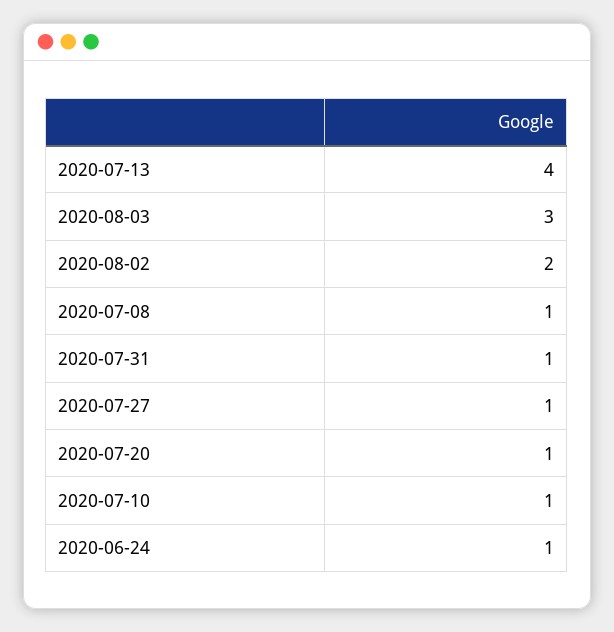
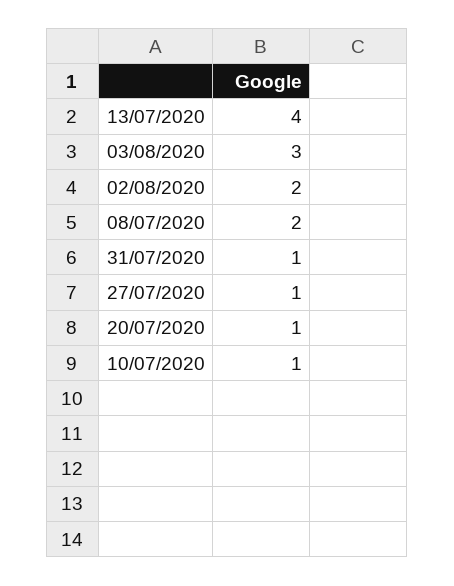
  {
    "2020-07-13": 4,
    "2020-08-03": 3,
    "2020-08-02": 2,
-   "2020-07-08": 1,
+   "2020-07-08": 2,
    "2020-07-31": 1,
    "2020-07-27": 1,
    "2020-07-20": 1,
-   "2020-07-10": 1,
+   "2020-07-10": 1
-   "2020-06-24": 1
  }

